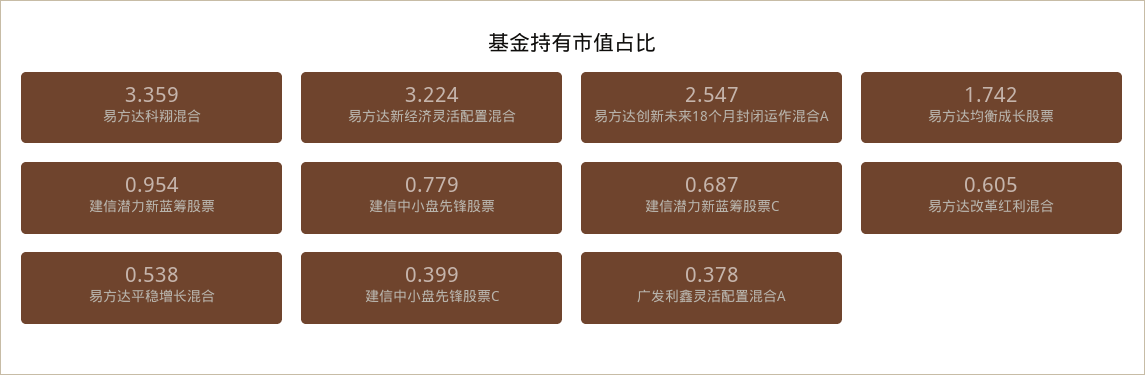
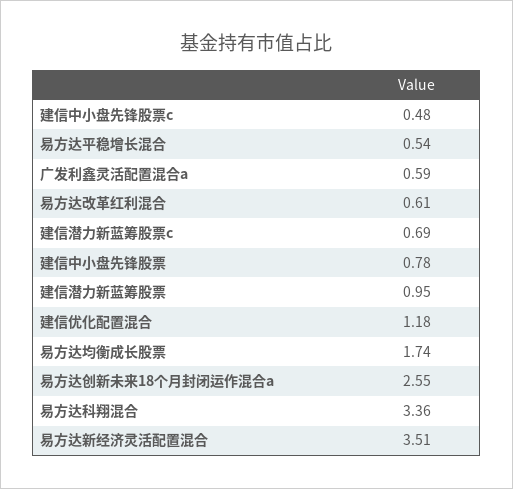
  {
    "易方达科翔混合": 3.359,
-   "易方达新经济灵活配置混合": 3.224,
+   "易方达新经济灵活配置混合": 3.51,
    "易方达创新未来18个月封闭运作混合A": 2.547,
    "易方达均衡成长股票": 1.742,
    "建信潜力新蓝筹股票": 0.954,
    "建信中小盘先锋股票": 0.779,
    "建信潜力新蓝筹股票C": 0.687,
    "易方达改革红利混合": 0.605,
    "易方达平稳增长混合": 0.538,
-   "建信中小盘先锋股票C": 0.399,
+   "建信中小盘先锋股票C": 0.48,
-   "广发利鑫灵活配置混合A": 0.378
+   "广发利鑫灵活配置混合A": 0.59,
+   "建信优化配置混合": 1.18
  }

